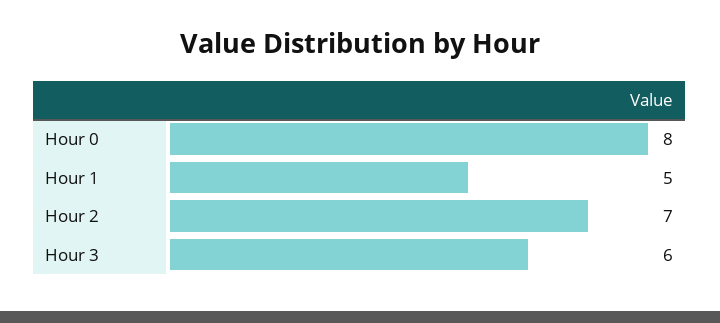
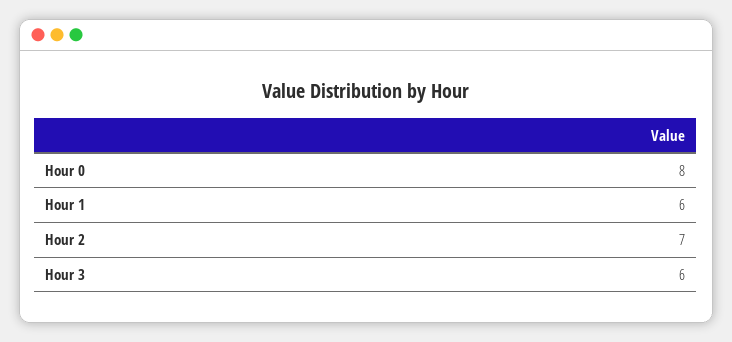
  {
    "Hour 0": 8,
-   "Hour 1": 5,
+   "Hour 1": 6,
    "Hour 2": 7,
    "Hour 3": 6
  }

